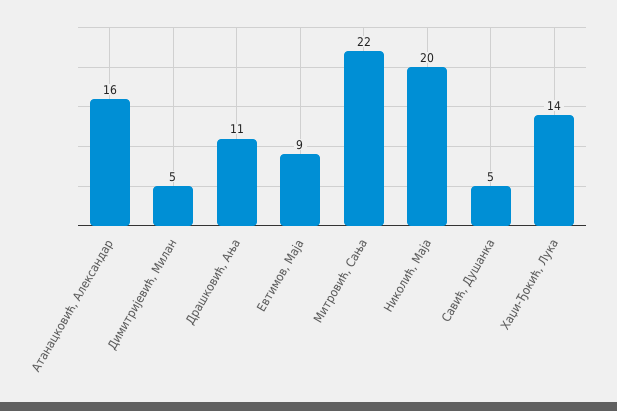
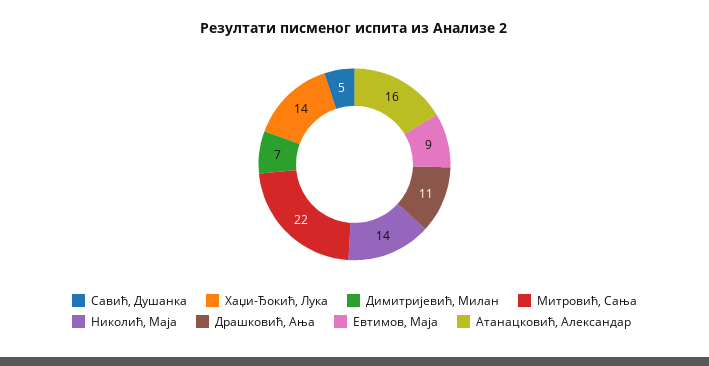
  {
    "Атанацковић, Александар": 16,
-   "Димитријевић, Милан": 5,
+   "Димитријевић, Милан": 7,
    "Драшковић, Ања": 11,
    "Евтимов, Маја": 9,
    "Митровић, Сања": 22,
-   "Николић, Маја": 20,
+   "Николић, Маја": 14,
    "Савић, Душанка": 5,
    "Хаџи-Ђокић, Лука": 14
  }

